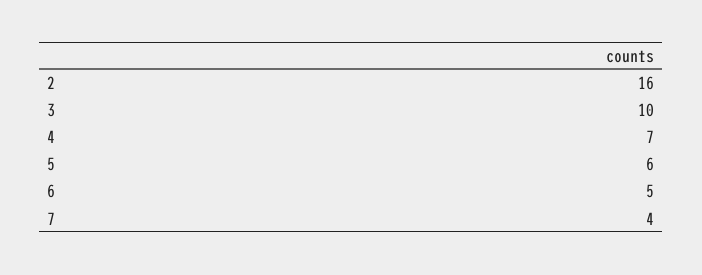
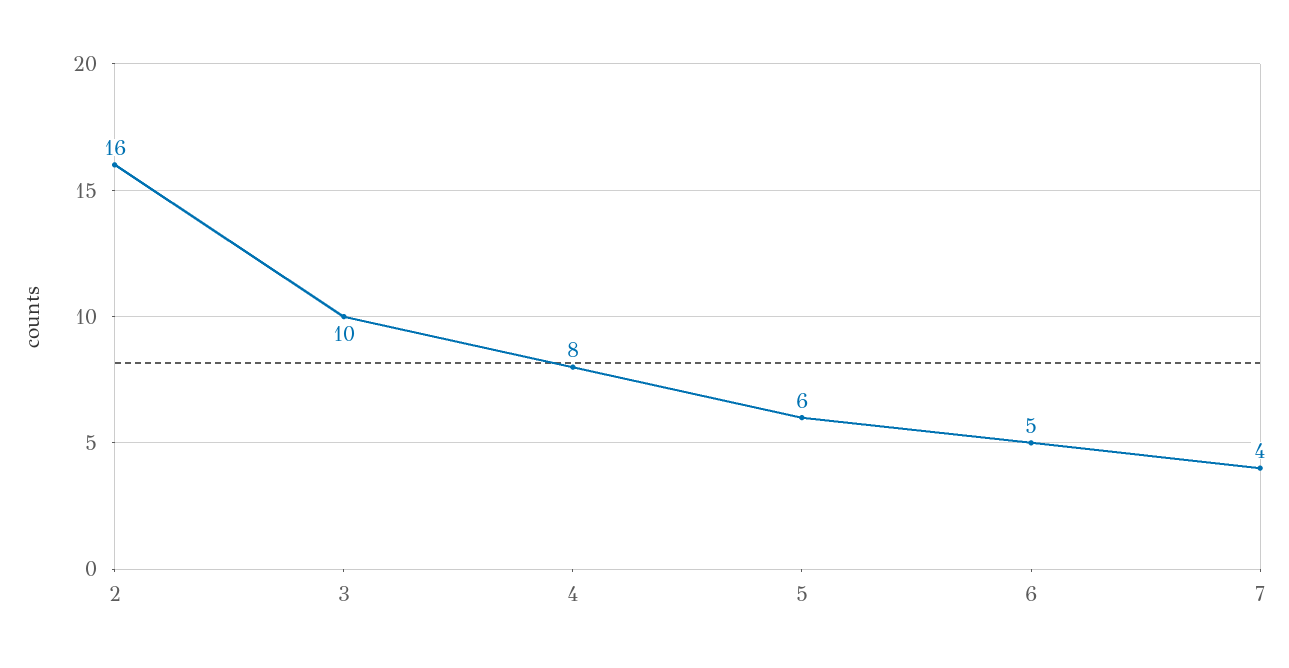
  {
    "2": 16,
    "3": 10,
-   "4": 7,
+   "4": 8,
    "5": 6,
    "6": 5,
    "7": 4
  }

